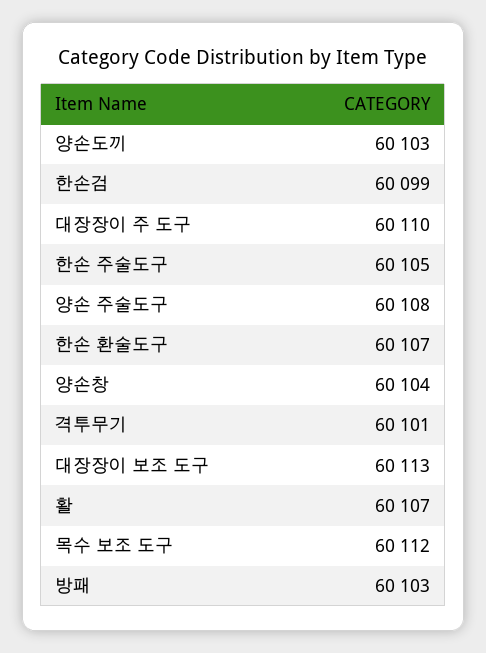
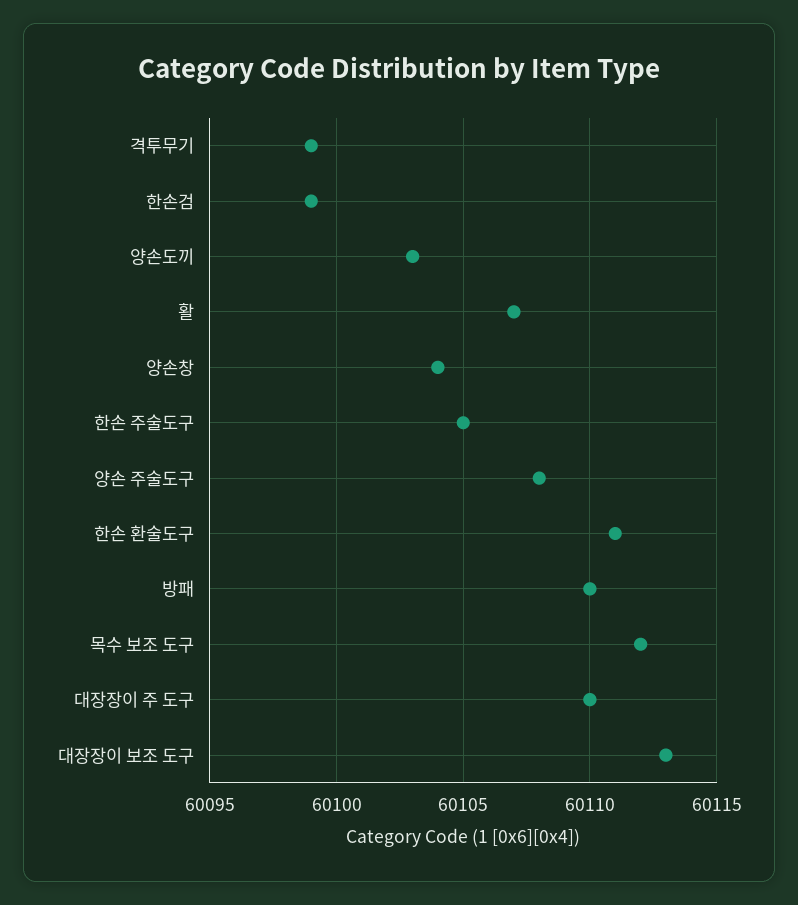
  {
    "양손도끼": 60103,
    "한손검": 60099,
    "대장장이 주 도구": 60110,
    "한손 주술도구": 60105,
    "양손 주술도구": 60108,
-   "한손 환술도구": 60107,
+   "한손 환술도구": 60111,
    "양손창": 60104,
-   "격투무기": 60101,
+   "격투무기": 60099,
    "대장장이 보조 도구": 60113,
    "활": 60107,
    "목수 보조 도구": 60112,
-   "방패": 60103
+   "방패": 60110
  }

